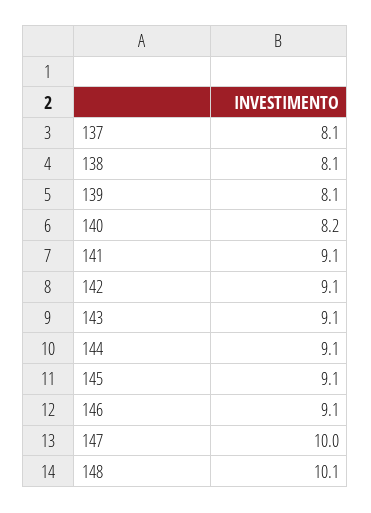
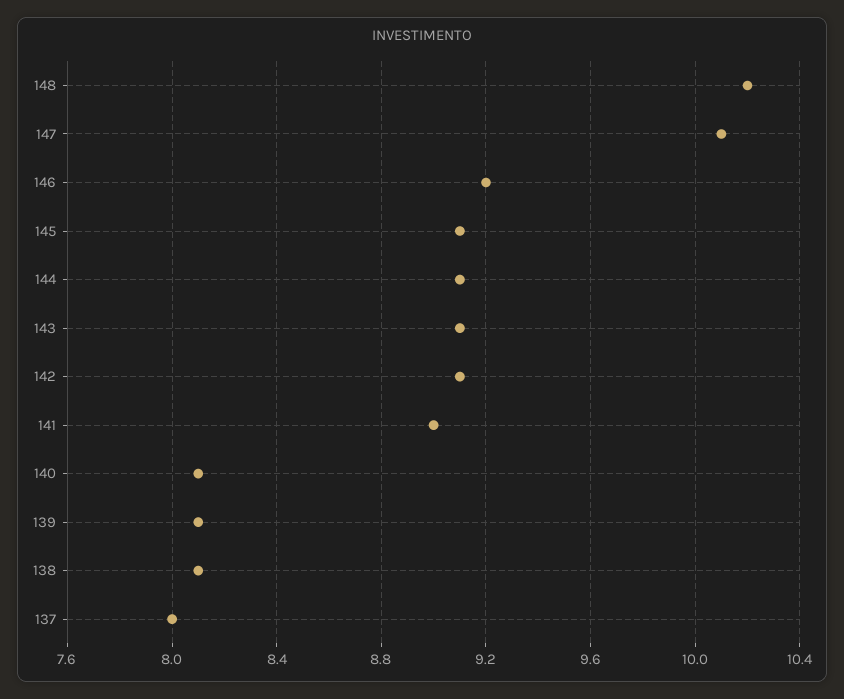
  {
-   "137": 8.1,
+   "137": 8,
    "138": 8.1,
    "139": 8.1,
-   "140": 8.2,
+   "140": 8.1,
-   "141": 9.1,
+   "141": 9,
    "142": 9.1,
    "143": 9.1,
    "144": 9.1,
    "145": 9.1,
-   "146": 9.1,
+   "146": 9.2,
-   "147": 10,
+   "147": 10.1,
-   "148": 10.1
+   "148": 10.2
  }

